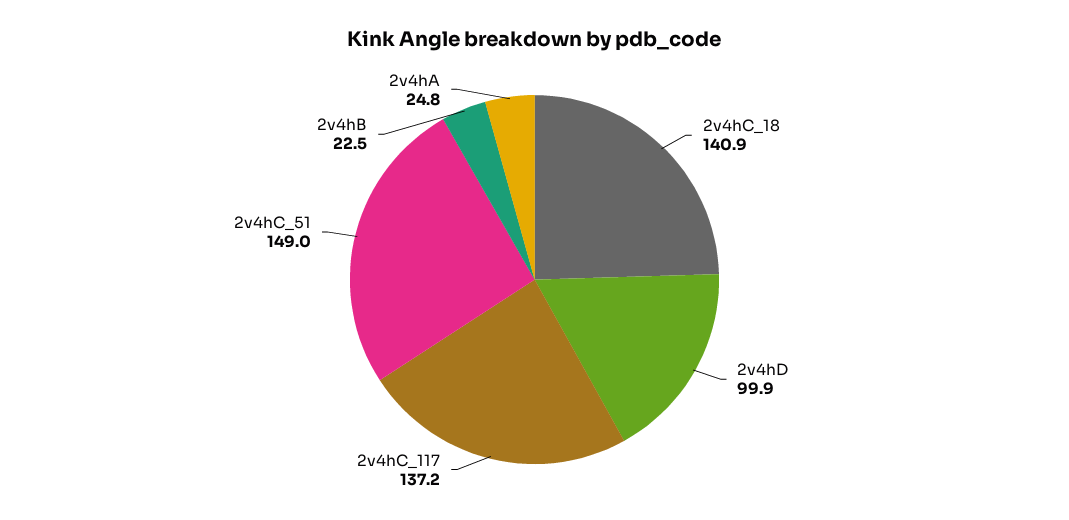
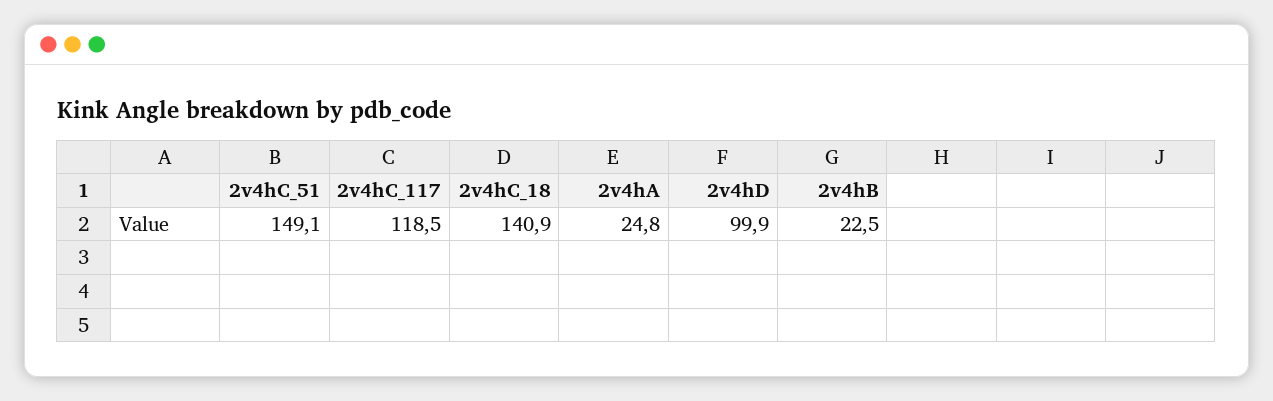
  {
    "2v4hC_18": 140.9,
    "2v4hD": 99.9,
-   "2v4hC_117": 137.2,
+   "2v4hC_117": 118.5,
-   "2v4hC_51": 149,
+   "2v4hC_51": 149.1,
    "2v4hB": 22.5,
    "2v4hA": 24.8
  }

